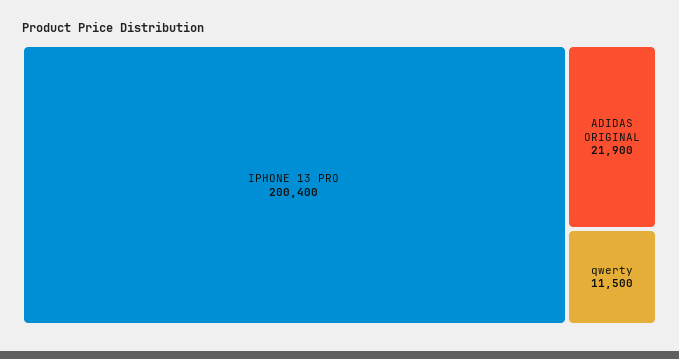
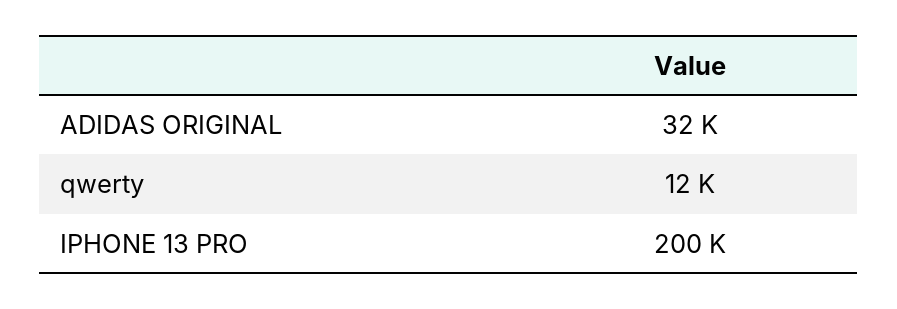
  {
    "IPHONE 13 PRO": 200400,
-   "ADIDAS ORIGINAL": 21900,
+   "ADIDAS ORIGINAL": 32000,
    "qwerty": 11500
  }

